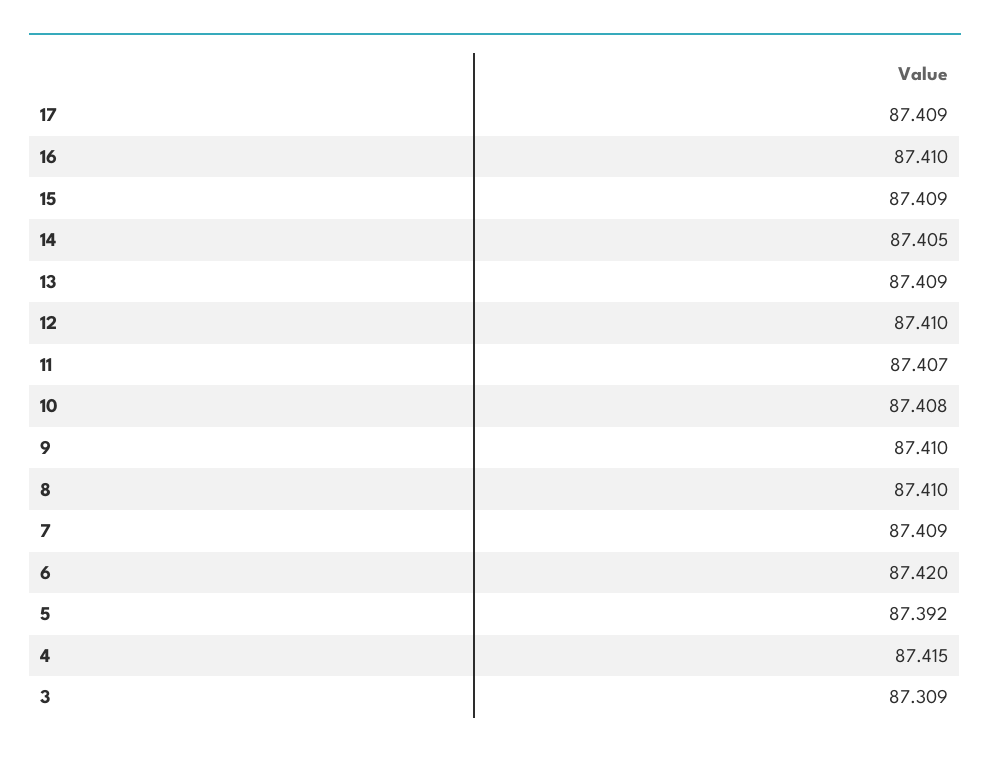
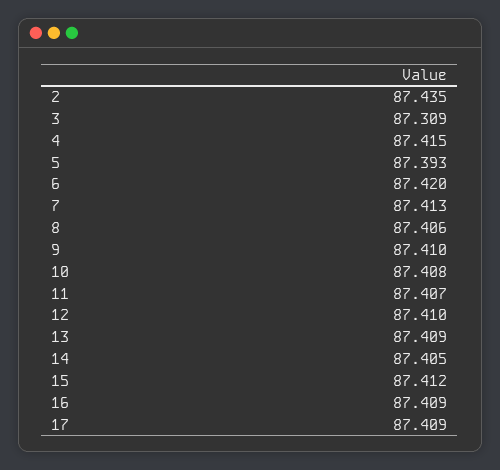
  {
    "17": 87.409,
-   "16": 87.41,
+   "16": 87.409,
-   "15": 87.409,
+   "15": 87.412,
    "14": 87.405,
    "13": 87.409,
    "12": 87.41,
    "11": 87.407,
    "10": 87.408,
    "9": 87.41,
-   "8": 87.41,
+   "8": 87.406,
-   "7": 87.409,
+   "7": 87.413,
    "6": 87.42,
-   "5": 87.392,
+   "5": 87.393,
    "4": 87.415,
-   "3": 87.309
+   "3": 87.309,
+   "2": 87.435
  }

